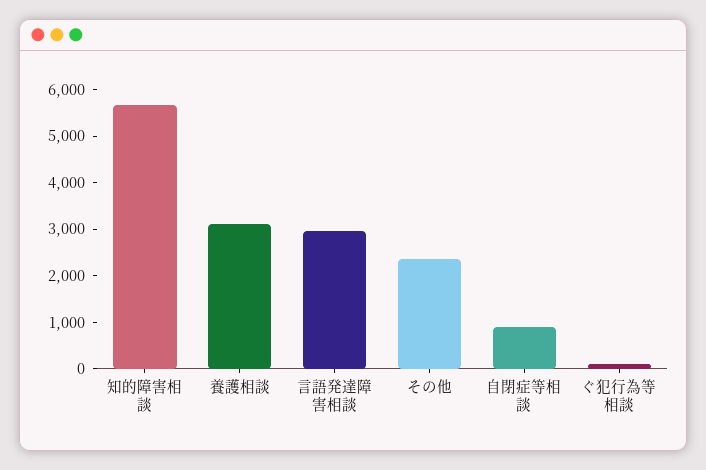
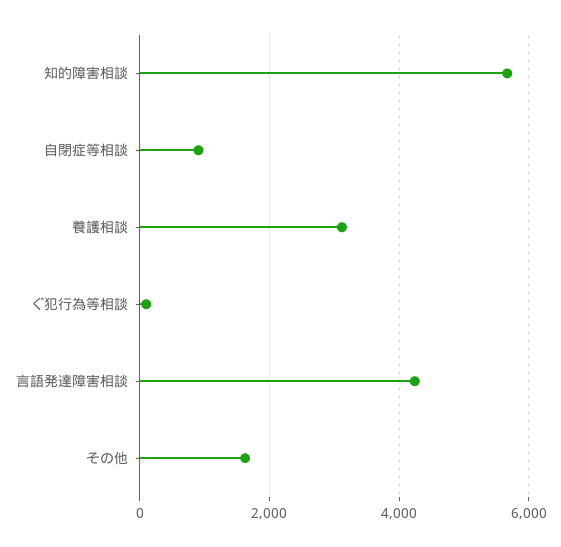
  {
    "知的障害相談": 5600,
    "養護相談": 3200,
-   "言語発達障害相談": 3000,
+   "言語発達障害相談": 4200,
-   "その他": 2400,
+   "その他": 1600,
    "自閉症等相談": 1000,
    "ぐ犯行為等相談": 0
  }

